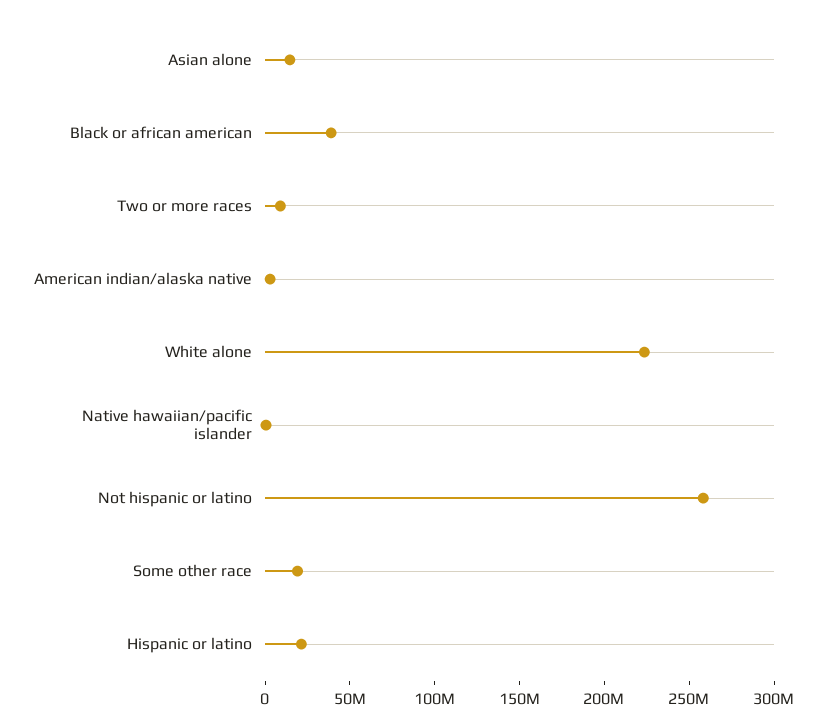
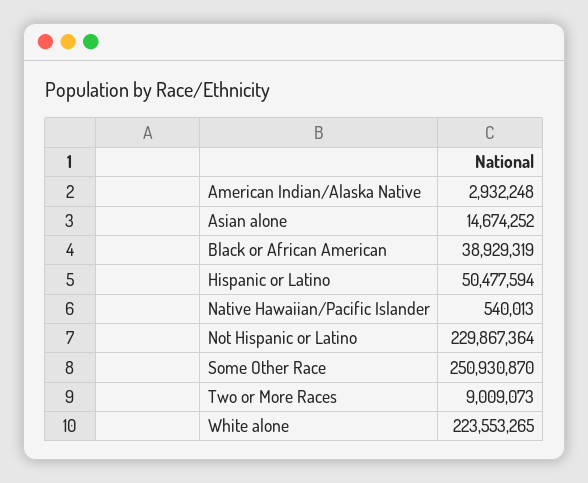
  {
    "Asian alone": 14674252,
    "Black or african american": 38929319,
    "Two or more races": 9009073,
    "American indian/alaska native": 2932248,
    "White alone": 223553265,
    "Native hawaiian/pacific islander": 540013,
-   "Not hispanic or latino": 260000000,
+   "Not hispanic or latino": 229867364,
-   "Some other race": 20000000,
+   "Some other race": 250930870,
-   "Hispanic or latino": 20000000
+   "Hispanic or latino": 50477594
  }

